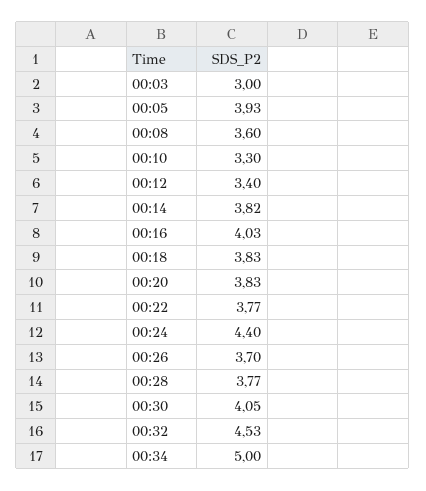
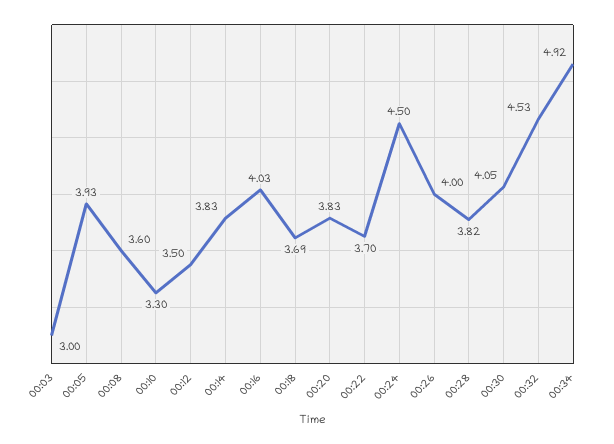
  {
    "00:03": 3,
    "00:05": 3.93,
    "00:08": 3.6,
    "00:10": 3.3,
-   "00:12": 3.4,
+   "00:12": 3.5,
-   "00:14": 3.82,
+   "00:14": 3.83,
    "00:16": 4.03,
-   "00:18": 3.83,
+   "00:18": 3.69,
    "00:20": 3.83,
-   "00:22": 3.77,
+   "00:22": 3.7,
-   "00:24": 4.4,
+   "00:24": 4.5,
-   "00:26": 3.7,
+   "00:26": 4,
-   "00:28": 3.77,
+   "00:28": 3.82,
    "00:30": 4.05,
    "00:32": 4.53,
-   "00:34": 5
+   "00:34": 4.92
  }

